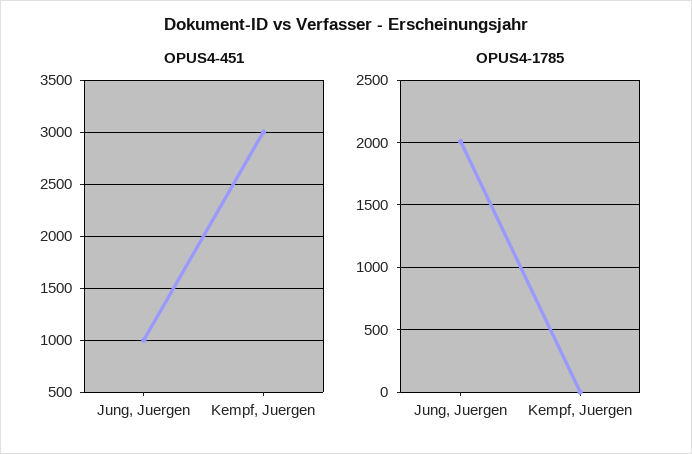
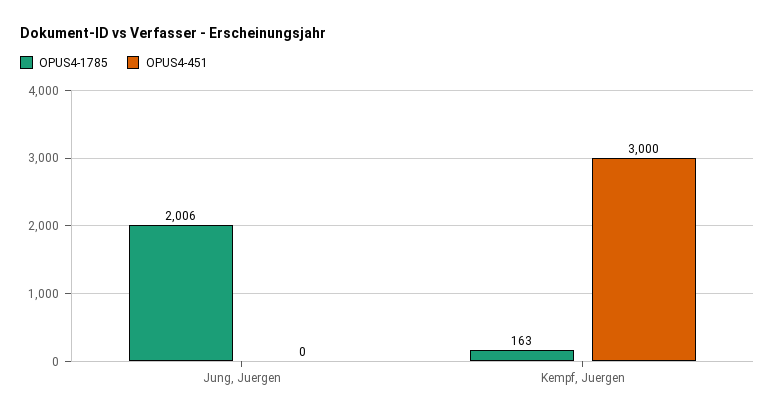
  {
    "OPUS4-451": {
-     "Jung, Juergen": 1000,
+     "Jung, Juergen": 0,
      "Kempf, Juergen": 3000
    },
    "OPUS4-1785": {
      "Jung, Juergen": 2006,
-     "Kempf, Juergen": 0
+     "Kempf, Juergen": 163
    }
  }

